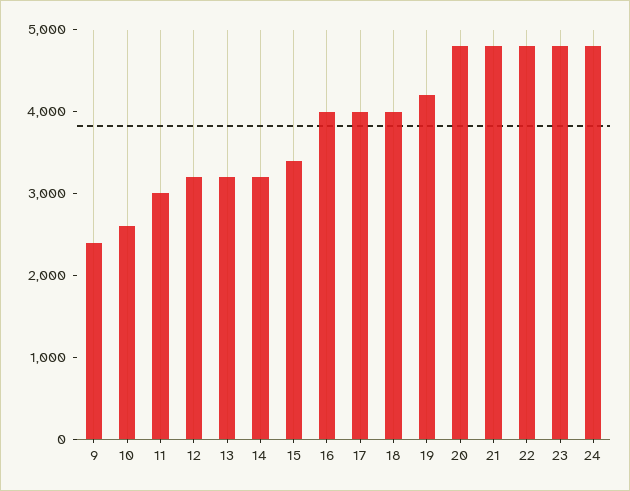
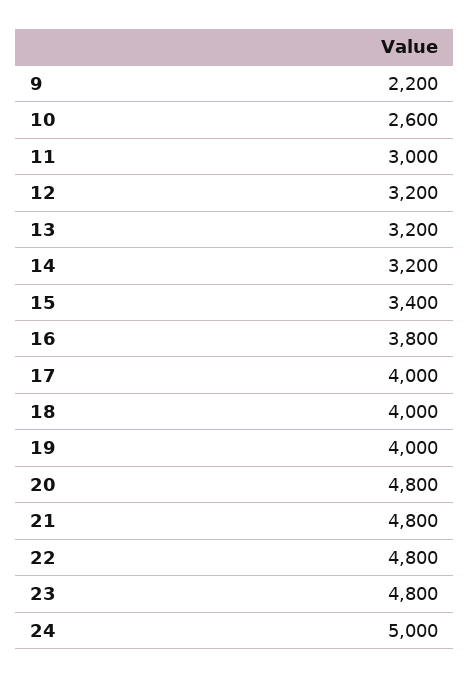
  {
-   "9": 2400,
+   "9": 2200,
    "10": 2600,
    "11": 3000,
    "12": 3200,
    "13": 3200,
    "14": 3200,
    "15": 3400,
-   "16": 4000,
+   "16": 3800,
    "17": 4000,
    "18": 4000,
-   "19": 4200,
+   "19": 4000,
    "20": 4800,
    "21": 4800,
    "22": 4800,
    "23": 4800,
-   "24": 4800
+   "24": 5000
  }

